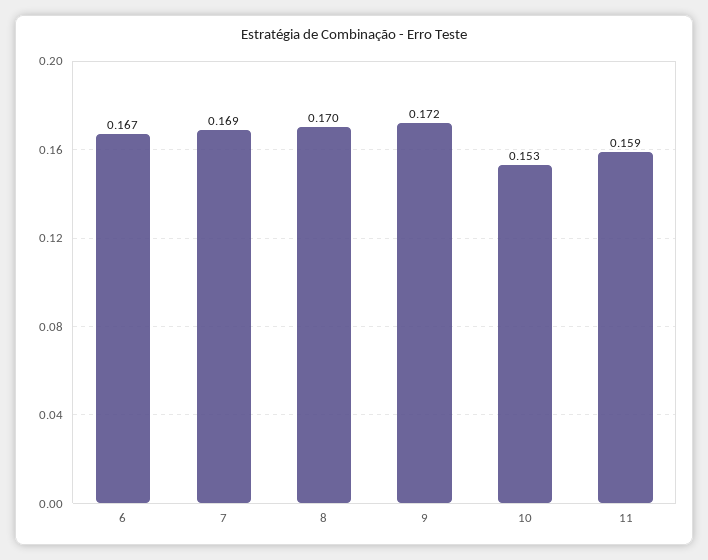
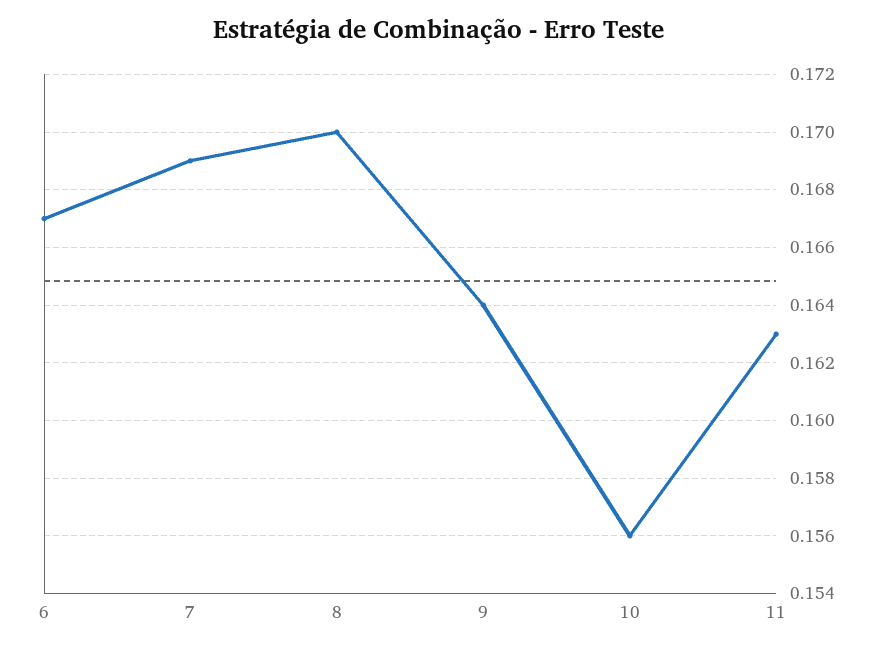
  {
    "6": 0.167,
    "7": 0.169,
    "8": 0.17,
-   "9": 0.172,
+   "9": 0.164,
-   "10": 0.153,
+   "10": 0.156,
-   "11": 0.159
+   "11": 0.163
  }

